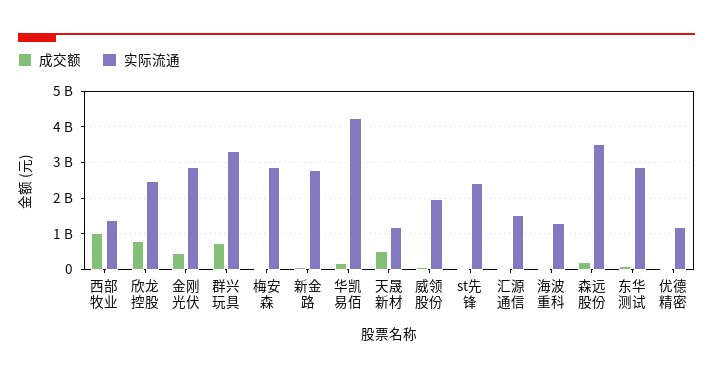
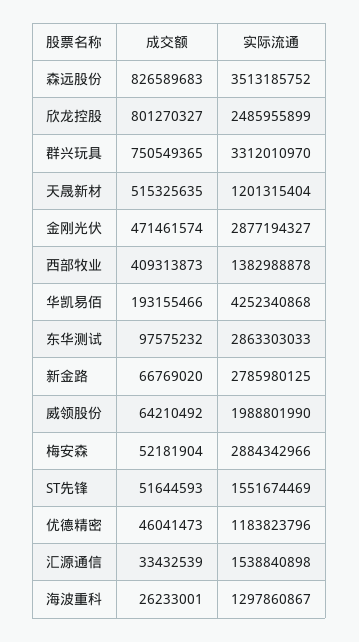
  {
    "成交额": {
-     "西部牧业": 1000000000,
+     "西部牧业": 409313873,
      "欣龙控股": 801270327,
      "金刚光伏": 471461574,
      "群兴玩具": 750549365,
      "梅安森": 52181904,
      "新金路": 66769020,
      "华凯易佰": 193155466,
      "天晟新材": 515325635,
      "威领股份": 64210492,
      "st先锋": 51644593,
      "汇源通信": 33432539,
      "海波重科": 26233001,
-     "森远股份": 200000000,
+     "森远股份": 826589683,
      "东华测试": 97575232,
      "优德精密": 46041473
    },
    "实际流通": {
      "西部牧业": 1382988878,
      "欣龙控股": 2485955899,
      "金刚光伏": 2877194327,
      "群兴玩具": 3312010970,
      "梅安森": 2884342966,
      "新金路": 2785980125,
      "华凯易佰": 4252340868,
      "天晟新材": 1201315404,
      "威领股份": 1988801990,
-     "st先锋": 2400000000,
+     "st先锋": 1551674469,
      "汇源通信": 1538840898,
      "海波重科": 1297860867,
      "森远股份": 3513185752,
      "东华测试": 2863303033,
      "优德精密": 1183823796
    }
  }

